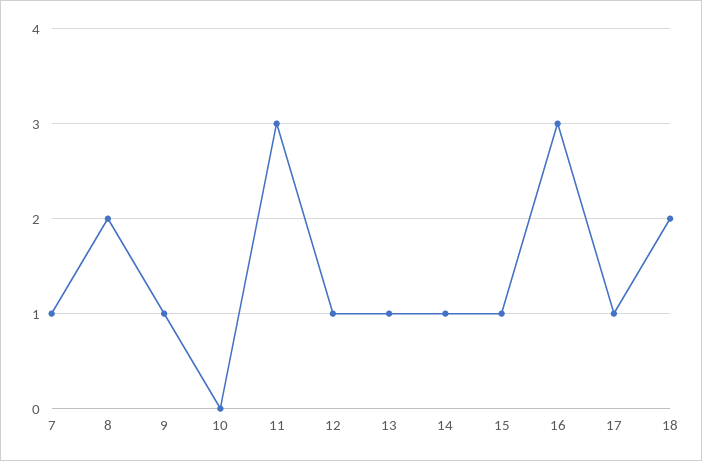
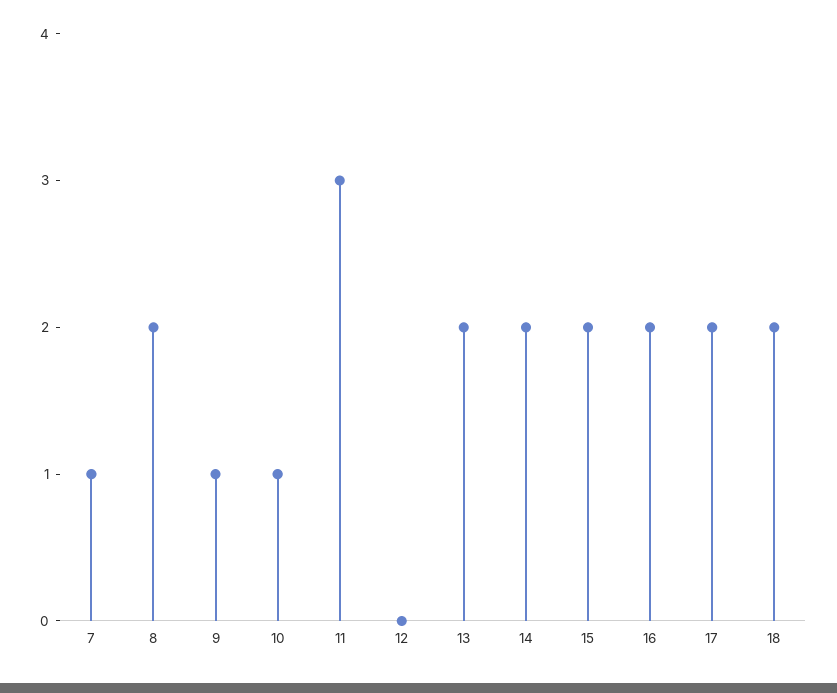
  {
    "7": 1,
    "8": 2,
    "9": 1,
-   "10": 0,
+   "10": 1,
    "11": 3,
-   "12": 1,
+   "12": 0,
-   "13": 1,
+   "13": 2,
-   "14": 1,
+   "14": 2,
-   "15": 1,
+   "15": 2,
-   "16": 3,
+   "16": 2,
-   "17": 1,
+   "17": 2,
    "18": 2
  }

